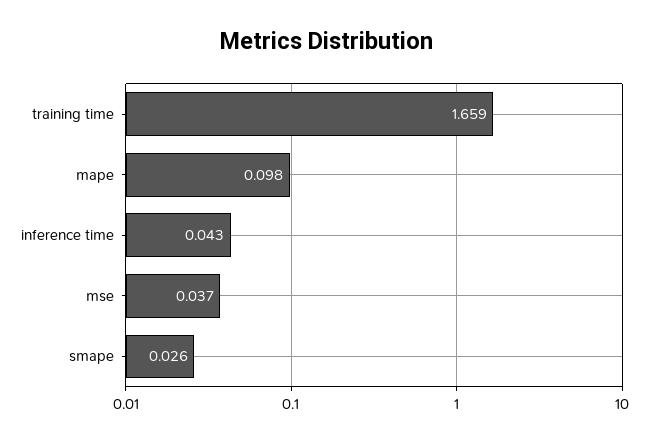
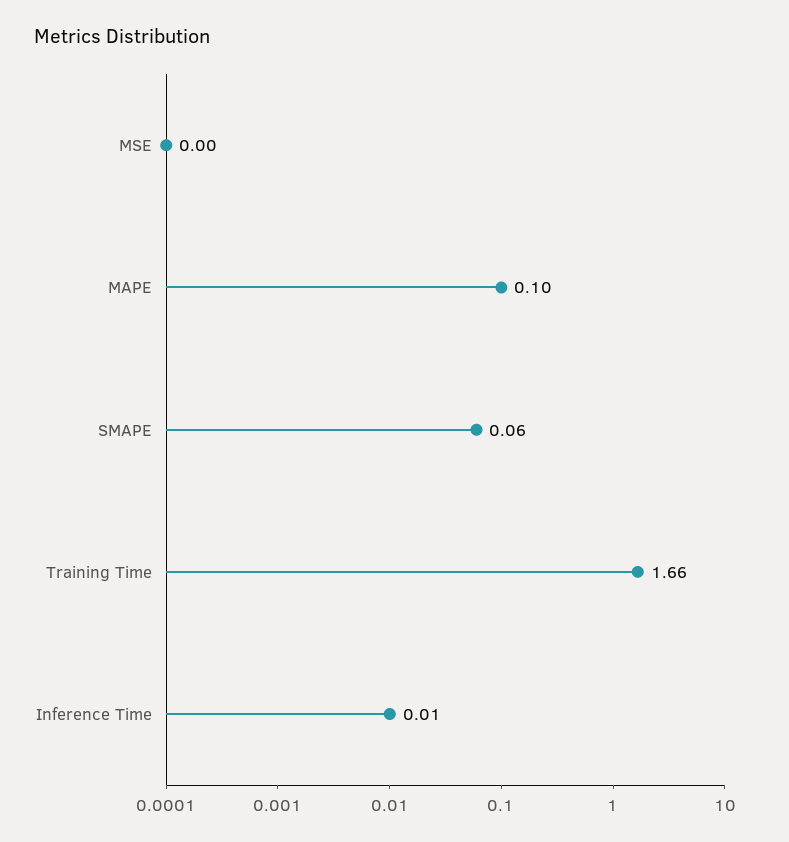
  {
    "training time": 1.659,
    "mape": 0.098,
-   "inference time": 0.043,
+   "inference time": 0.01,
-   "mse": 0.037,
+   "mse": 0,
-   "smape": 0.026
+   "smape": 0.06
  }

